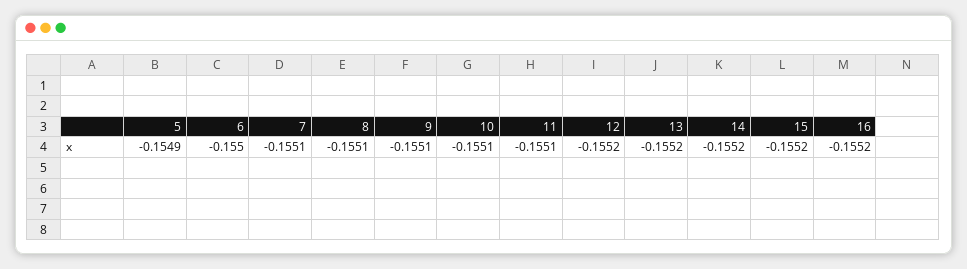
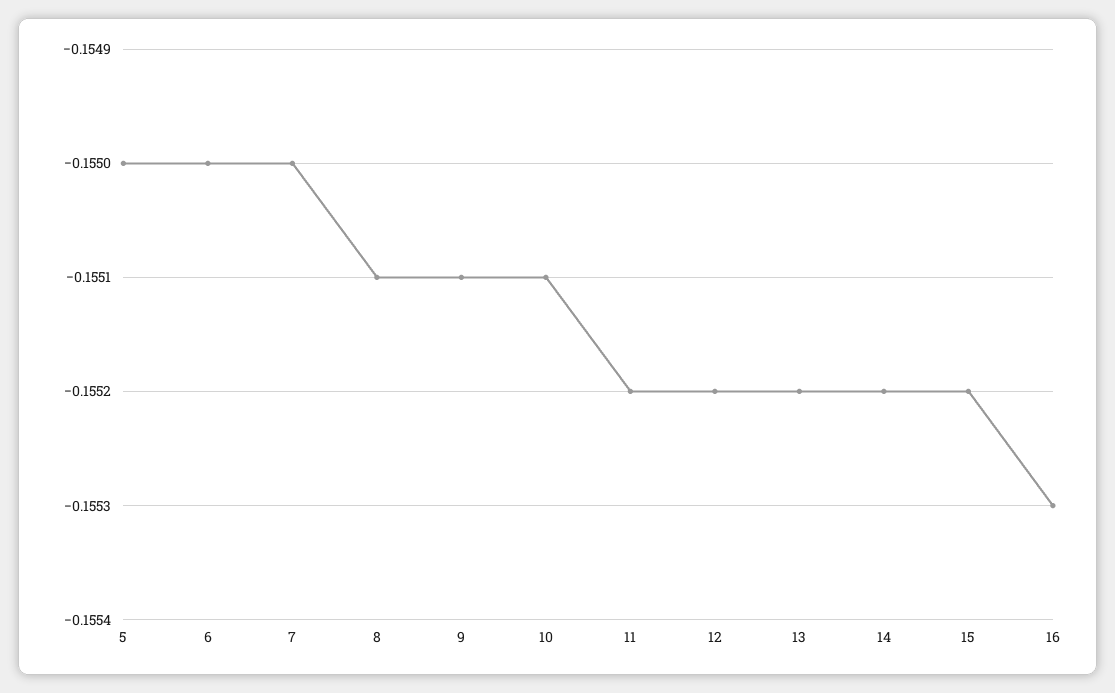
  {
-   "5": -0.1549,
+   "5": -0.155,
    "6": -0.155,
-   "7": -0.1551,
+   "7": -0.155,
    "8": -0.1551,
    "9": -0.1551,
    "10": -0.1551,
-   "11": -0.1551,
+   "11": -0.1552,
    "12": -0.1552,
    "13": -0.1552,
    "14": -0.1552,
    "15": -0.1552,
-   "16": -0.1552
+   "16": -0.1553
  }

